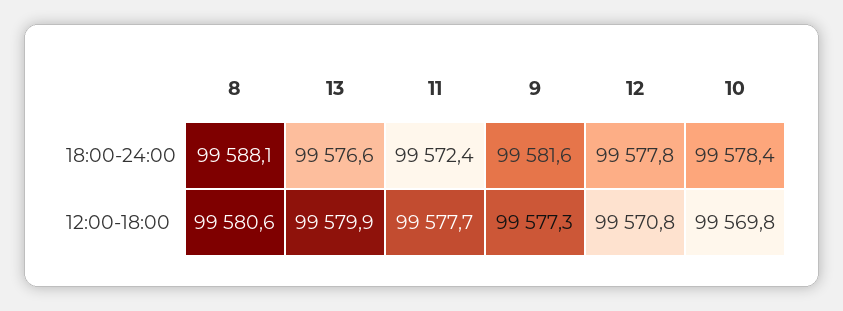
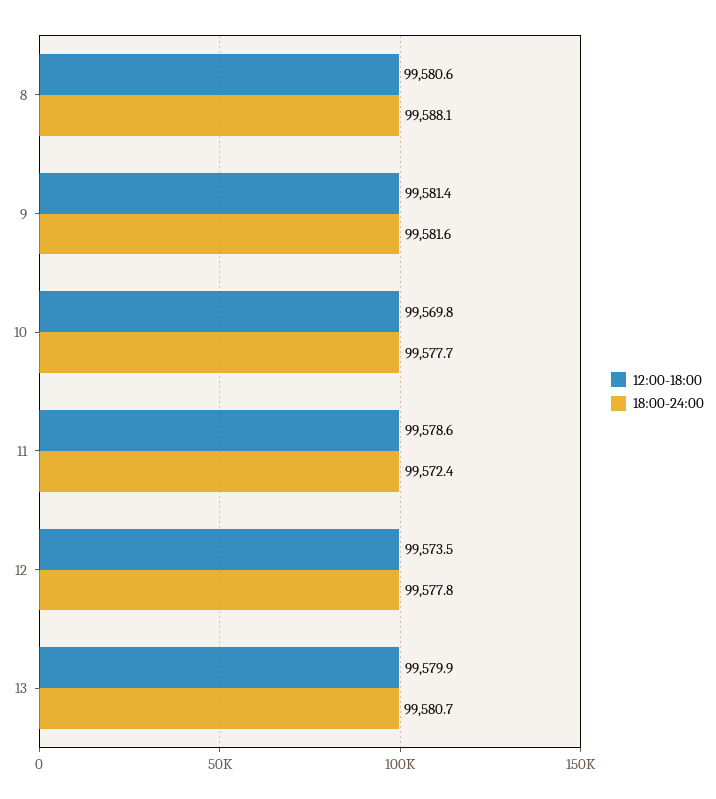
  {
    "18:00-24:00": {
      "8": 99588.1,
-     "13": 99576.6,
+     "13": 99580.7,
      "11": 99572.4,
      "9": 99581.6,
      "12": 99577.8,
-     "10": 99578.4
+     "10": 99577.7
    },
    "12:00-18:00": {
      "8": 99580.6,
      "13": 99579.9,
-     "11": 99577.7,
+     "11": 99578.6,
-     "9": 99577.3,
+     "9": 99581.4,
-     "12": 99570.8,
+     "12": 99573.5,
      "10": 99569.8
    }
  }

